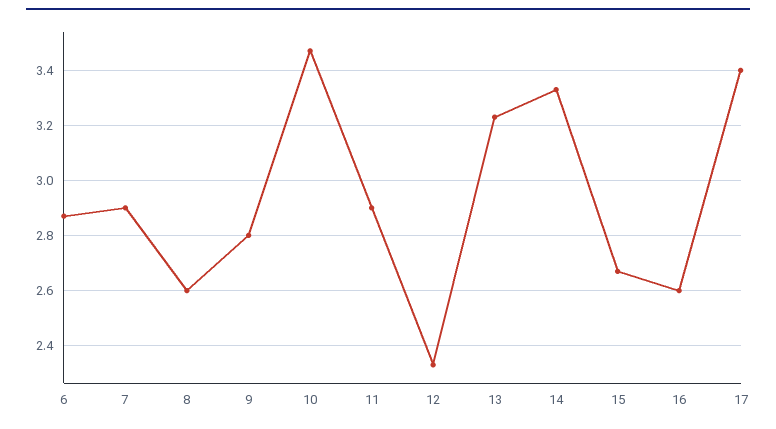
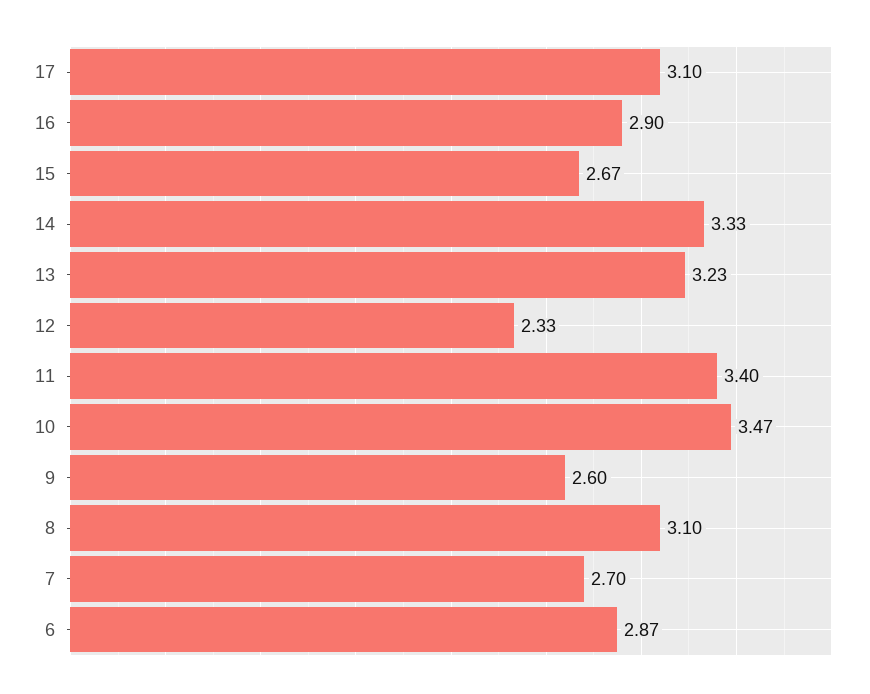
  {
    "6": 2.87,
-   "7": 2.9,
+   "7": 2.7,
-   "8": 2.6,
+   "8": 3.1,
-   "9": 2.8,
+   "9": 2.6,
    "10": 3.47,
-   "11": 2.9,
+   "11": 3.4,
    "12": 2.33,
    "13": 3.23,
    "14": 3.33,
    "15": 2.67,
-   "16": 2.6,
+   "16": 2.9,
-   "17": 3.4
+   "17": 3.1
  }

